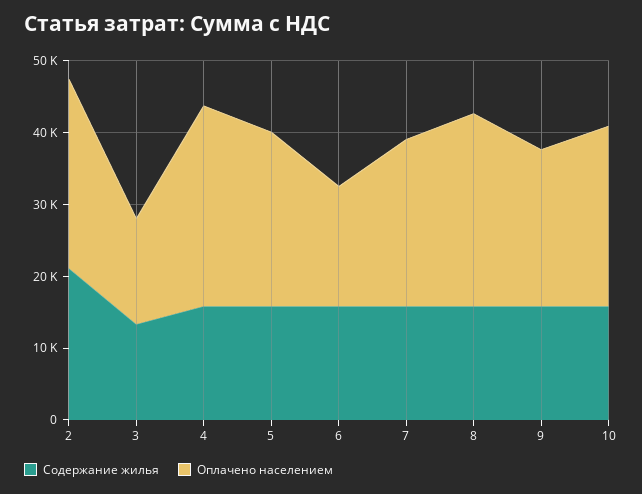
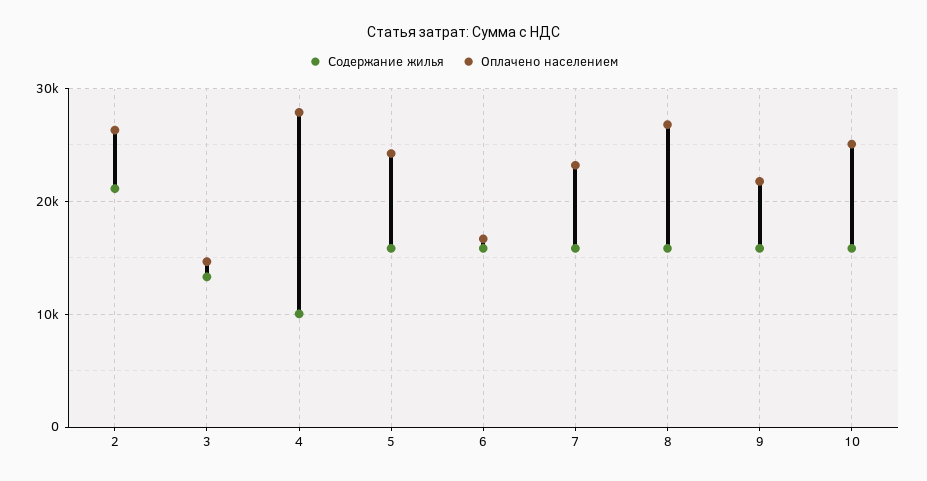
  {
    "Содержание жилья": {
      "2": 21000,
      "3": 13000,
-     "4": 16000,
+     "4": 10000,
      "5": 16000,
      "6": 16000,
      "7": 16000,
      "8": 16000,
      "9": 16000,
      "10": 16000
    },
    "Оплачено населением": {
      "2": 26000,
      "3": 15000,
      "4": 28000,
      "5": 24000,
      "6": 17000,
      "7": 23000,
      "8": 27000,
      "9": 22000,
      "10": 25000
    }
  }

